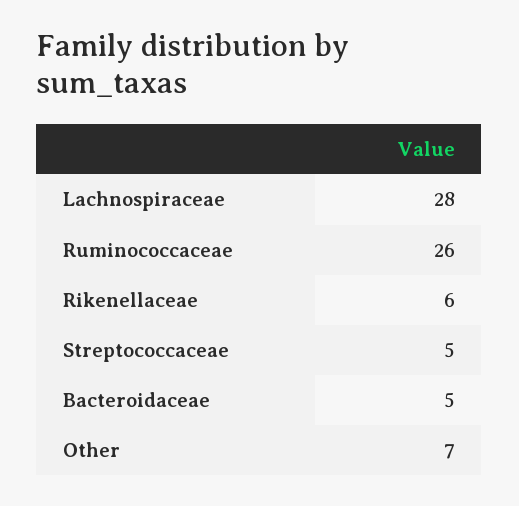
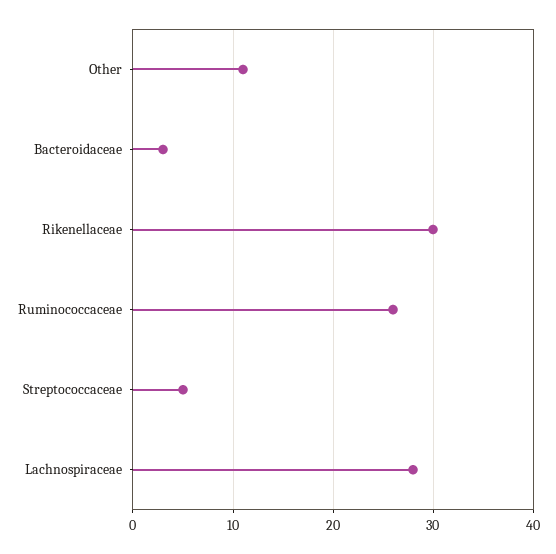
  {
    "Lachnospiraceae": 28,
    "Ruminococcaceae": 26,
-   "Rikenellaceae": 6,
+   "Rikenellaceae": 30,
    "Streptococcaceae": 5,
-   "Bacteroidaceae": 5,
+   "Bacteroidaceae": 3,
-   "Other": 7
+   "Other": 11
  }

